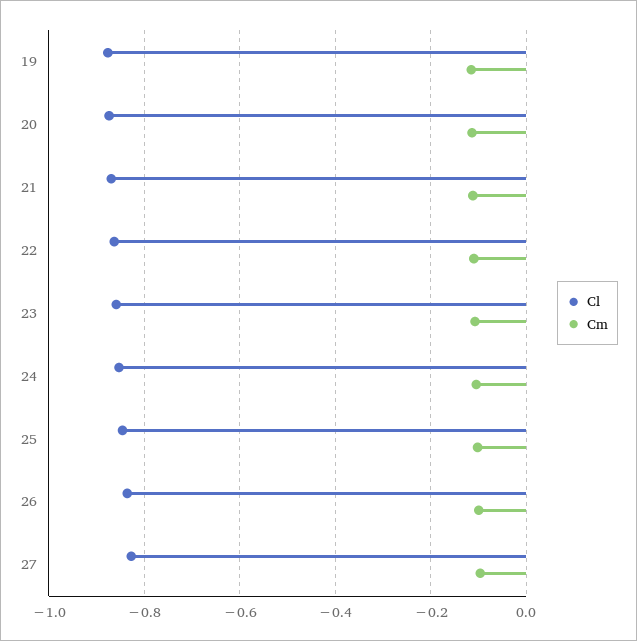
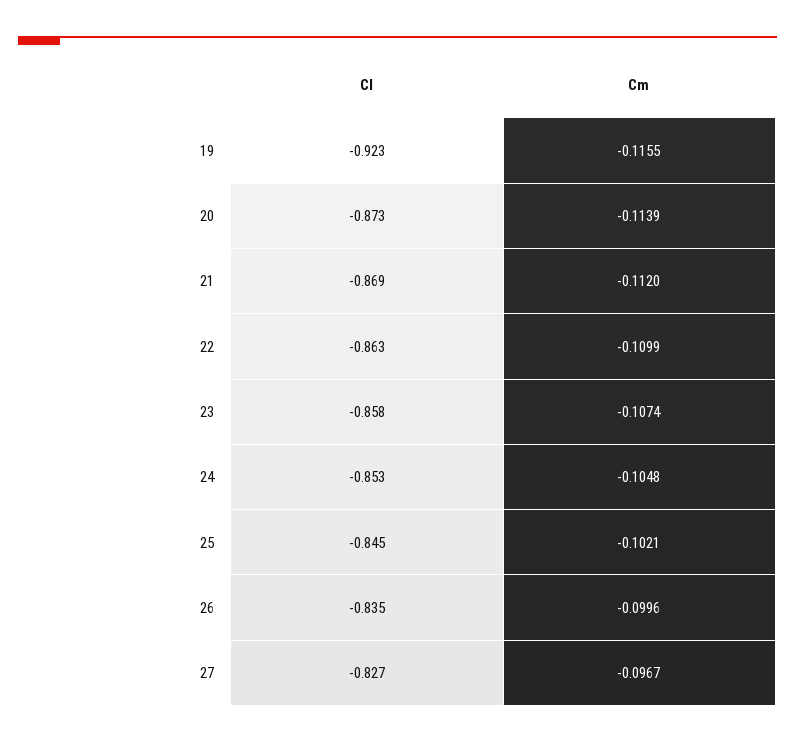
  {
    "Cl": {
-     "19": -0.88,
+     "19": -0.923,
      "20": -0.873,
      "21": -0.869,
      "22": -0.863,
      "23": -0.858,
      "24": -0.853,
      "25": -0.845,
      "26": -0.835,
      "27": -0.827
    },
    "Cm": {
      "19": -0.1155,
      "20": -0.1139,
      "21": -0.112,
      "22": -0.1099,
      "23": -0.1074,
      "24": -0.1048,
      "25": -0.1021,
      "26": -0.0996,
      "27": -0.0967
    }
  }

